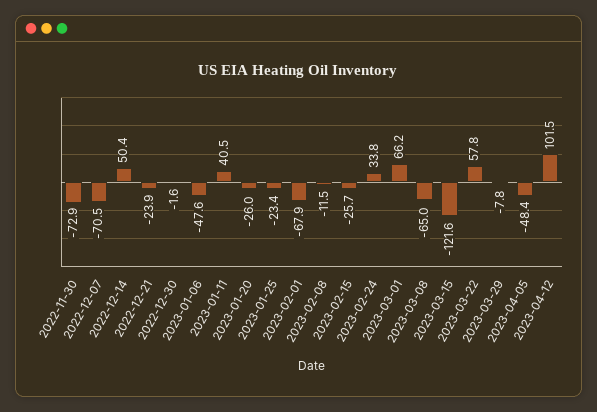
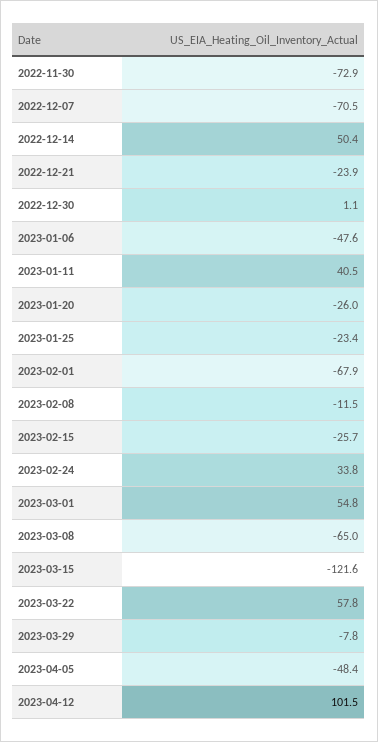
  {
    "2022-11-30": -72.9,
    "2022-12-07": -70.5,
    "2022-12-14": 50.4,
    "2022-12-21": -23.9,
-   "2022-12-30": -1.6,
+   "2022-12-30": 1.1,
    "2023-01-06": -47.6,
    "2023-01-11": 40.5,
    "2023-01-20": -26,
    "2023-01-25": -23.4,
    "2023-02-01": -67.9,
    "2023-02-08": -11.5,
    "2023-02-15": -25.7,
    "2023-02-24": 33.8,
-   "2023-03-01": 66.2,
+   "2023-03-01": 54.8,
    "2023-03-08": -65,
    "2023-03-15": -121.6,
    "2023-03-22": 57.8,
    "2023-03-29": -7.8,
    "2023-04-05": -48.4,
    "2023-04-12": 101.5
  }

